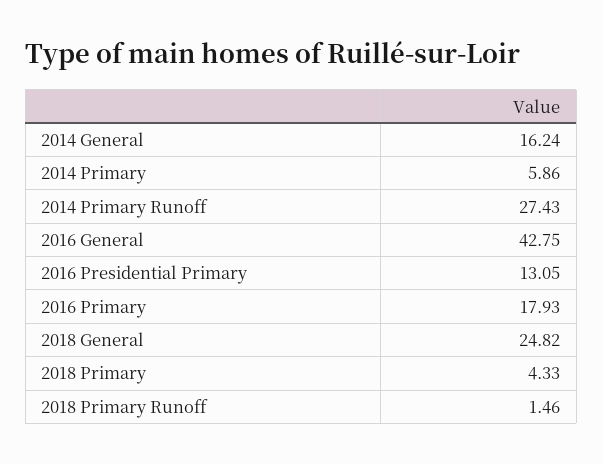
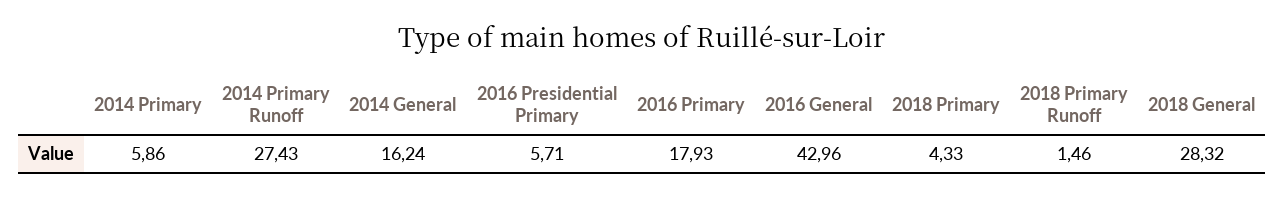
  {
    "2014 General": 16.24,
    "2014 Primary": 5.86,
    "2014 Primary Runoff": 27.43,
-   "2016 General": 42.75,
+   "2016 General": 42.96,
-   "2016 Presidential Primary": 13.05,
+   "2016 Presidential Primary": 5.71,
    "2016 Primary": 17.93,
-   "2018 General": 24.82,
+   "2018 General": 28.32,
    "2018 Primary": 4.33,
    "2018 Primary Runoff": 1.46
  }

